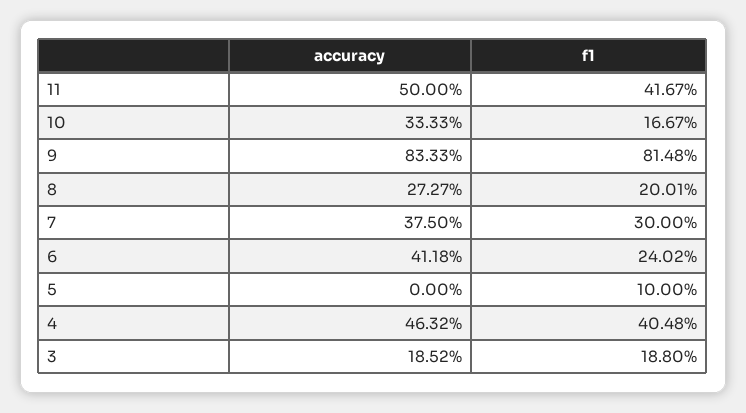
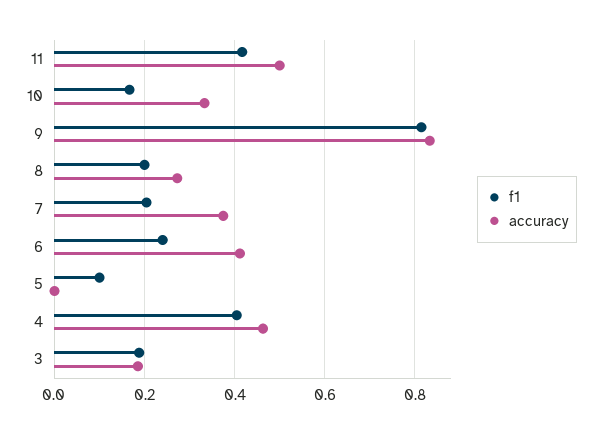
  {
    "accuracy": {
      "11": 0.5,
      "10": 0.3333,
      "9": 0.8333,
      "8": 0.2727,
      "7": 0.375,
      "6": 0.4118,
      "5": 0,
      "4": 0.4632,
      "3": 0.1852
    },
    "f1": {
      "11": 0.4167,
      "10": 0.1667,
      "9": 0.8148,
      "8": 0.2001,
-     "7": 0.3,
+     "7": 0.2,
      "6": 0.2402,
      "5": 0.1,
      "4": 0.4048,
      "3": 0.188
    }
  }

